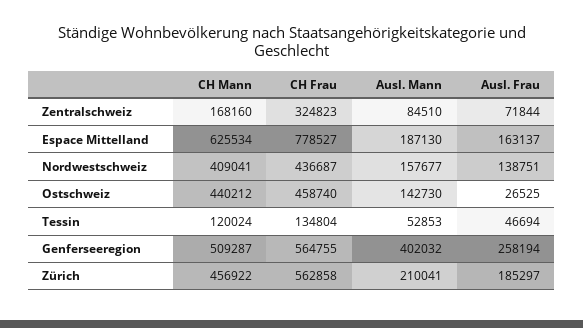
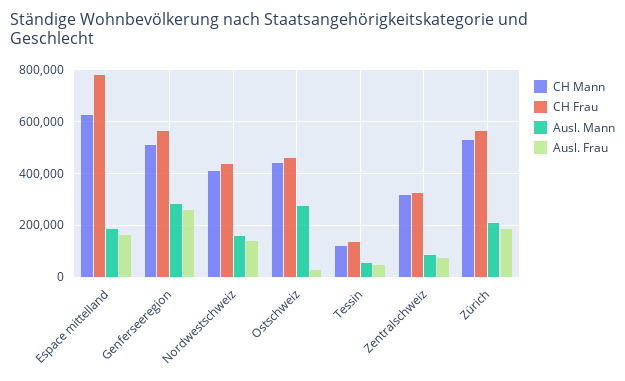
  {
    "CH Mann": {
-     "Zentralschweiz": 168160,
+     "Zentralschweiz": 325000,
      "Espace Mittelland": 625534,
      "Nordwestschweiz": 409041,
      "Ostschweiz": 440212,
      "Tessin": 120024,
      "Genferseeregion": 509287,
-     "Zürich": 456922
+     "Zürich": 525000
    },
    "CH Frau": {
      "Zentralschweiz": 324823,
      "Espace Mittelland": 778527,
      "Nordwestschweiz": 436687,
      "Ostschweiz": 458740,
      "Tessin": 134804,
      "Genferseeregion": 564755,
      "Zürich": 562858
    },
    "Ausl. Mann": {
      "Zentralschweiz": 84510,
      "Espace Mittelland": 187130,
      "Nordwestschweiz": 157677,
-     "Ostschweiz": 142730,
+     "Ostschweiz": 275000,
      "Tessin": 52853,
-     "Genferseeregion": 402032,
+     "Genferseeregion": 275000,
      "Zürich": 210041
    },
    "Ausl. Frau": {
      "Zentralschweiz": 71844,
      "Espace Mittelland": 163137,
      "Nordwestschweiz": 138751,
      "Ostschweiz": 26525,
      "Tessin": 46694,
      "Genferseeregion": 258194,
      "Zürich": 185297
    }
  }

